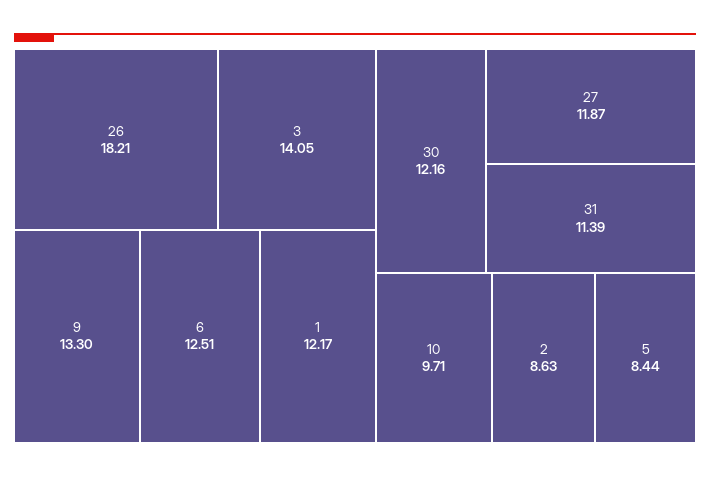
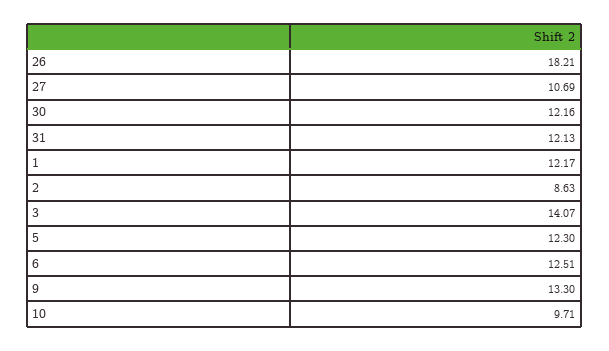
  {
    "26": 18.21,
-   "3": 14.05,
+   "3": 14.07,
    "9": 13.3,
    "6": 12.51,
    "1": 12.17,
    "30": 12.16,
-   "27": 11.87,
+   "27": 10.69,
-   "31": 11.39,
+   "31": 12.13,
    "10": 9.71,
    "2": 8.63,
-   "5": 8.44
+   "5": 12.3
  }

